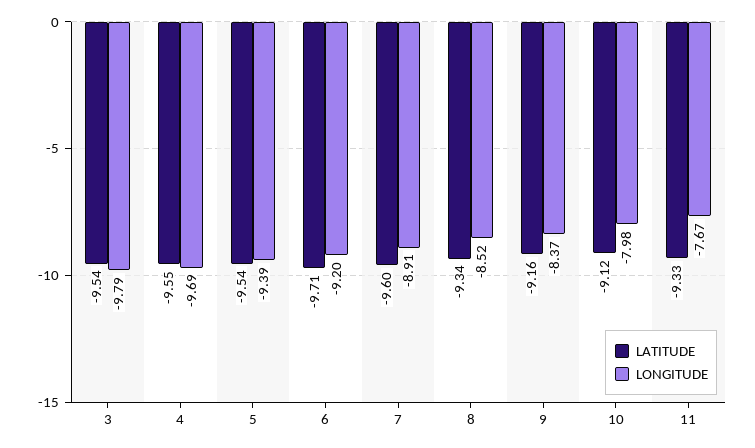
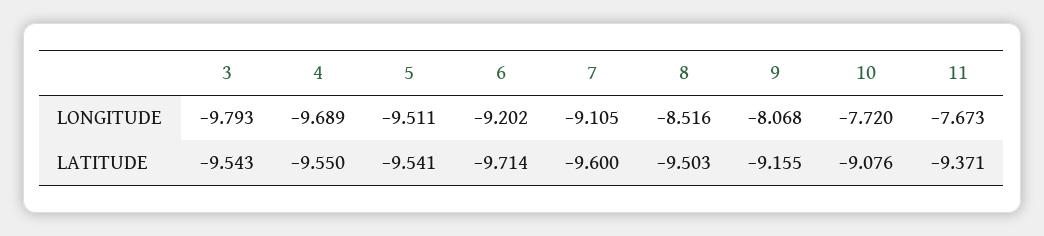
  {
    "LATITUDE": {
      "3": -9.543,
      "4": -9.55,
      "5": -9.541,
      "6": -9.714,
      "7": -9.6,
-     "8": -9.34,
+     "8": -9.503,
      "9": -9.155,
-     "10": -9.12,
+     "10": -9.076,
-     "11": -9.33
+     "11": -9.371
    },
    "LONGITUDE": {
      "3": -9.793,
      "4": -9.689,
-     "5": -9.39,
+     "5": -9.511,
      "6": -9.202,
-     "7": -8.91,
+     "7": -9.105,
      "8": -8.516,
-     "9": -8.37,
+     "9": -8.068,
-     "10": -7.98,
+     "10": -7.72,
      "11": -7.673
    }
  }

